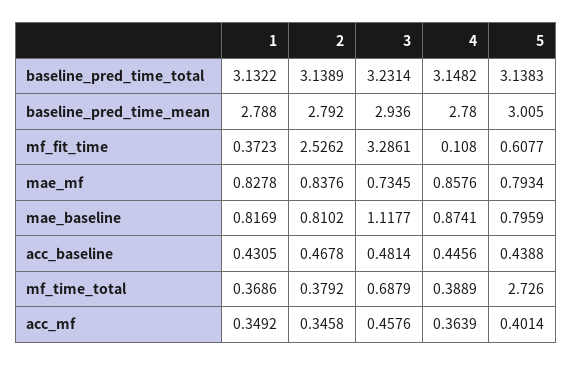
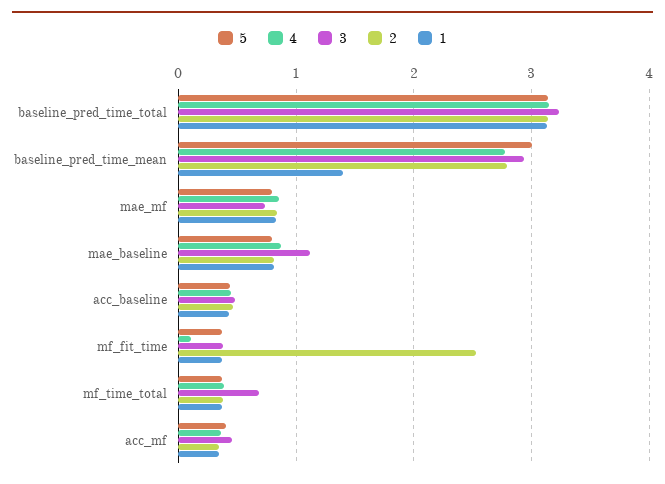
  {
    "1": {
      "baseline_pred_time_total": 3.1322,
-     "baseline_pred_time_mean": 2.788,
+     "baseline_pred_time_mean": 1.4,
      "mf_fit_time": 0.3723,
      "mae_mf": 0.8278,
      "mae_baseline": 0.8169,
      "acc_baseline": 0.4305,
      "mf_time_total": 0.3686,
      "acc_mf": 0.3492
    },
    "2": {
      "baseline_pred_time_total": 3.1389,
      "baseline_pred_time_mean": 2.792,
      "mf_fit_time": 2.5262,
      "mae_mf": 0.8376,
      "mae_baseline": 0.8102,
      "acc_baseline": 0.4678,
      "mf_time_total": 0.3792,
      "acc_mf": 0.3458
    },
    "3": {
      "baseline_pred_time_total": 3.2314,
      "baseline_pred_time_mean": 2.936,
-     "mf_fit_time": 3.2861,
+     "mf_fit_time": 0.4,
      "mae_mf": 0.7345,
      "mae_baseline": 1.1177,
      "acc_baseline": 0.4814,
      "mf_time_total": 0.6879,
      "acc_mf": 0.4576
    },
    "4": {
      "baseline_pred_time_total": 3.1482,
      "baseline_pred_time_mean": 2.78,
      "mf_fit_time": 0.108,
      "mae_mf": 0.8576,
      "mae_baseline": 0.8741,
      "acc_baseline": 0.4456,
      "mf_time_total": 0.3889,
      "acc_mf": 0.3639
    },
    "5": {
      "baseline_pred_time_total": 3.1383,
      "baseline_pred_time_mean": 3.005,
-     "mf_fit_time": 0.6077,
+     "mf_fit_time": 0.4,
      "mae_mf": 0.7934,
      "mae_baseline": 0.7959,
      "acc_baseline": 0.4388,
-     "mf_time_total": 2.726,
+     "mf_time_total": 0.4,
      "acc_mf": 0.4014
    }
  }

